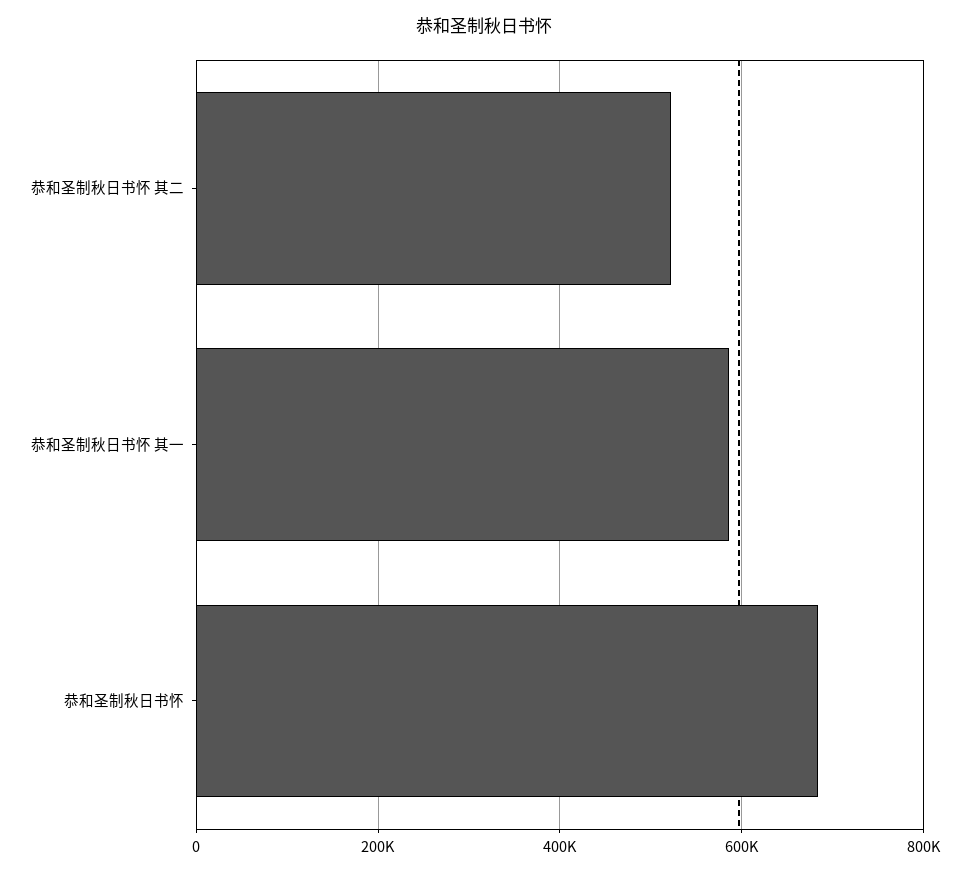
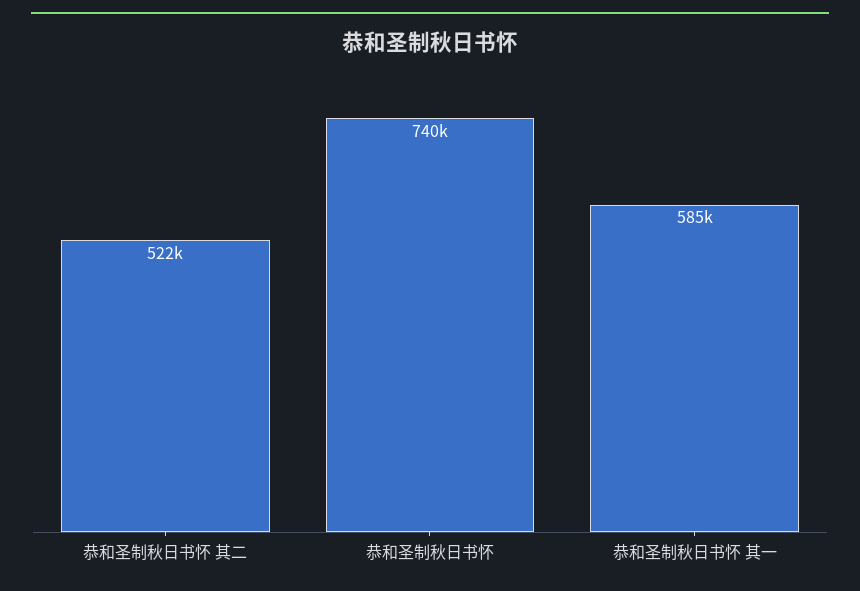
  {
    "恭和圣制秋日书怀 其二": 522000,
    "恭和圣制秋日书怀 其一": 585000,
-   "恭和圣制秋日书怀": 680000
+   "恭和圣制秋日书怀": 740000
  }

